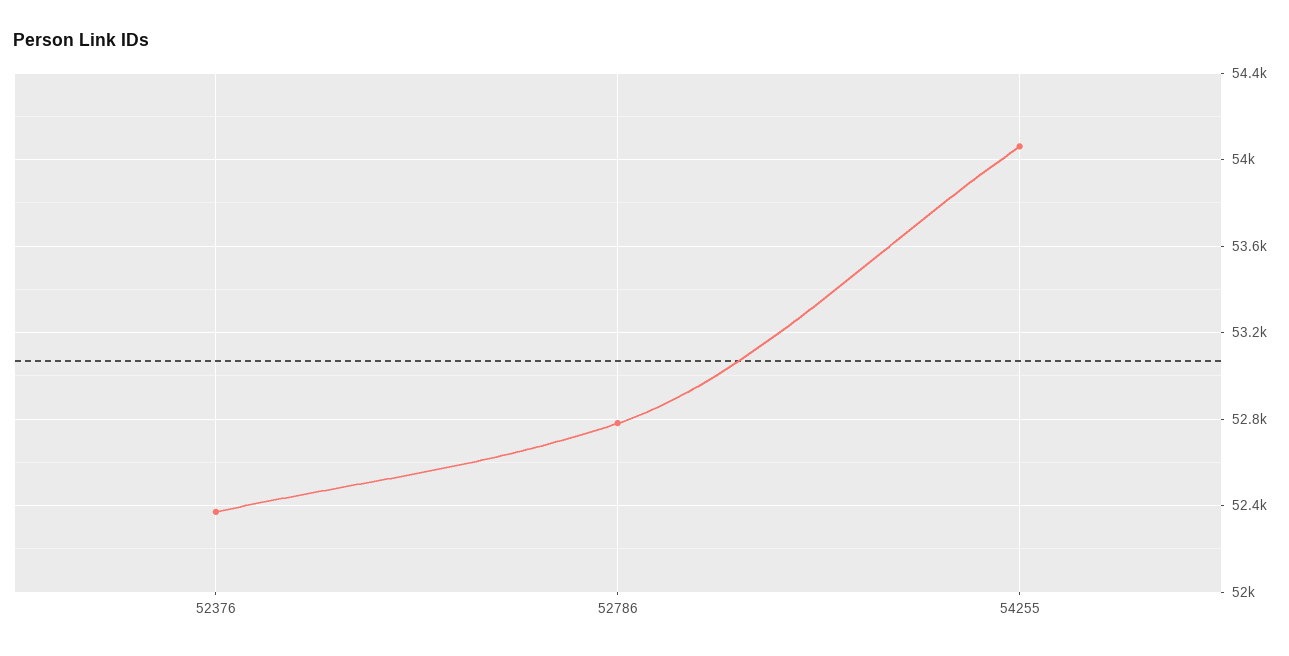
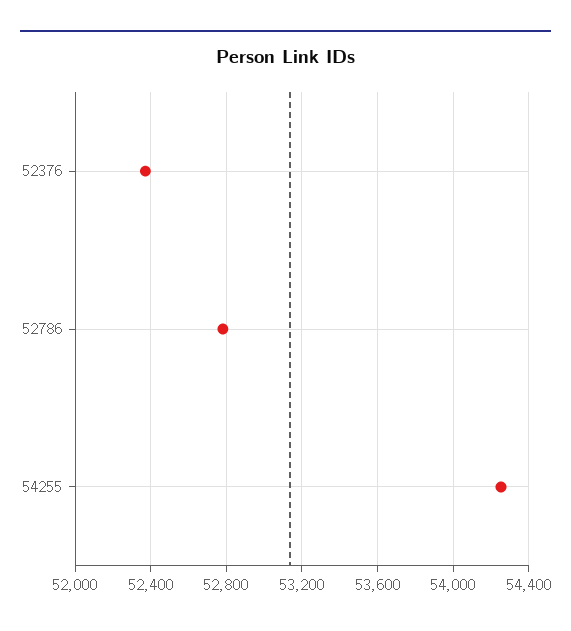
  {
    "52376": 52350,
    "52786": 52800,
-   "54255": 54050
+   "54255": 54250
  }

